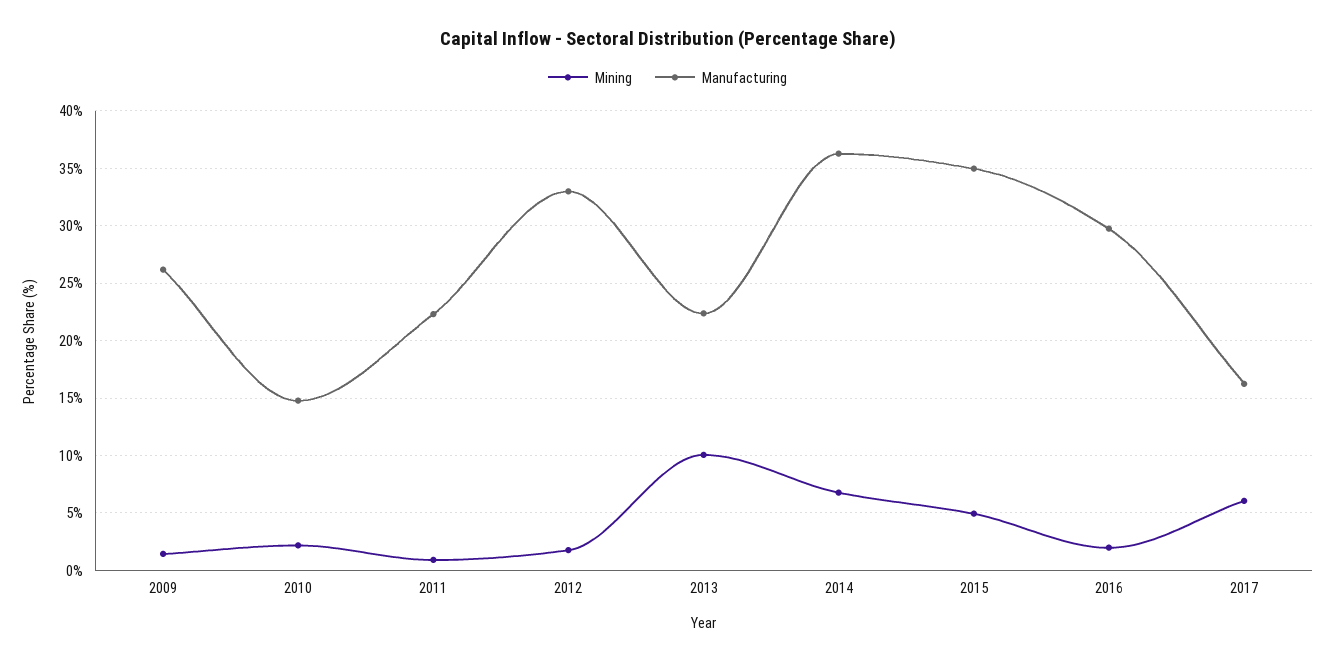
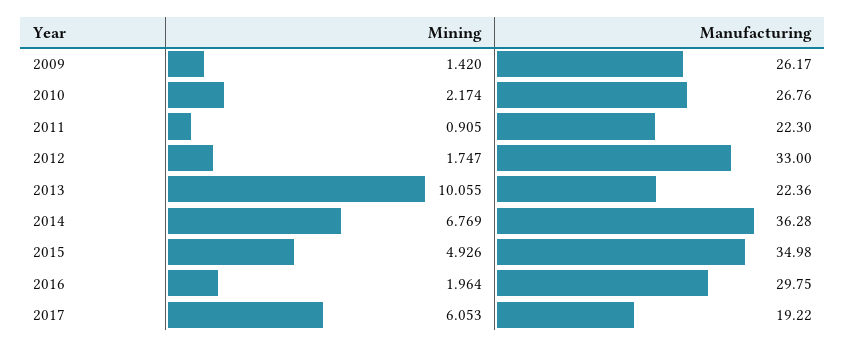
  {
    "Mining": {
      "2009": 1.42,
      "2010": 2.174,
      "2011": 0.905,
      "2012": 1.747,
      "2013": 10.055,
      "2014": 6.769,
      "2015": 4.926,
      "2016": 1.964,
      "2017": 6.053
    },
    "Manufacturing": {
      "2009": 26.17,
-     "2010": 15,
+     "2010": 26.76,
      "2011": 22.3,
      "2012": 33,
      "2013": 22.36,
      "2014": 36.28,
      "2015": 34.98,
      "2016": 29.75,
-     "2017": 16
+     "2017": 19.22
    }
  }

